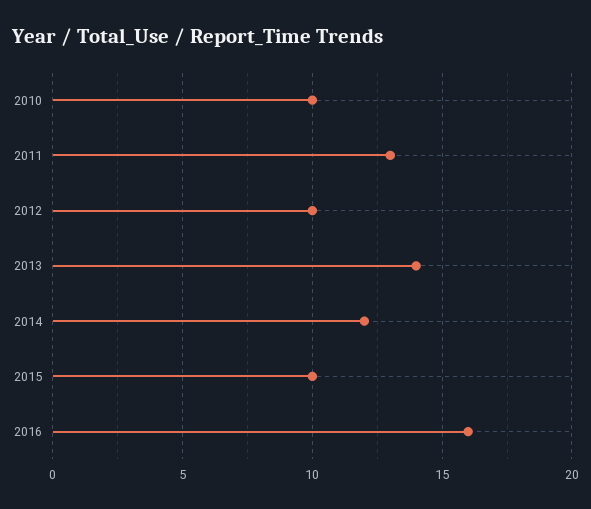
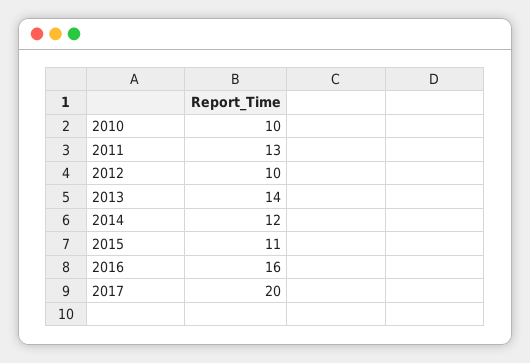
  {
    "2010": 10,
    "2011": 13,
    "2012": 10,
    "2013": 14,
    "2014": 12,
-   "2015": 10,
+   "2015": 11,
-   "2016": 16
+   "2016": 16,
+   "2017": 20
  }

